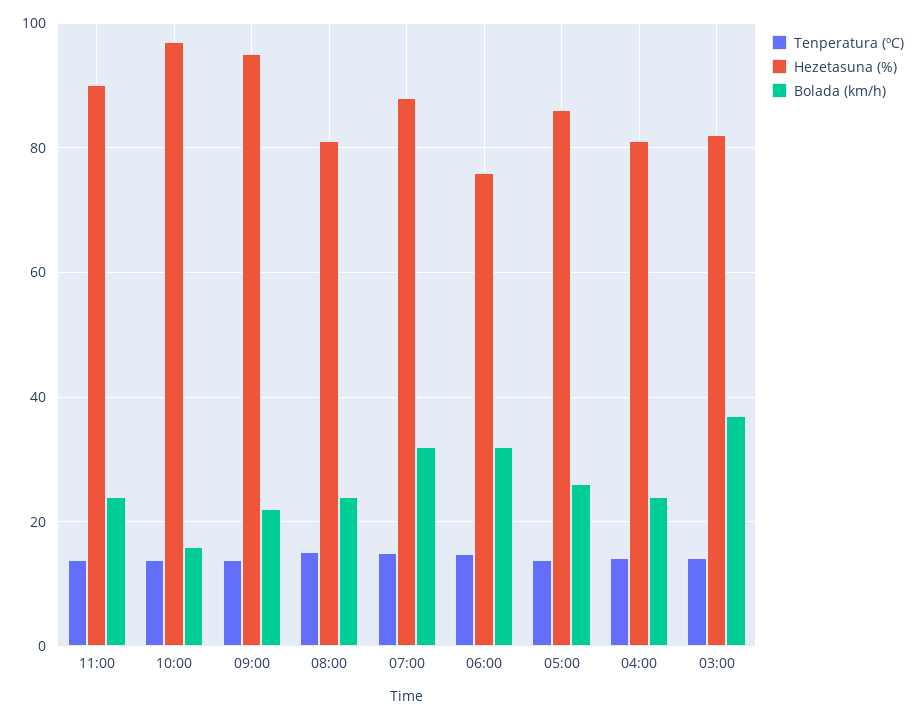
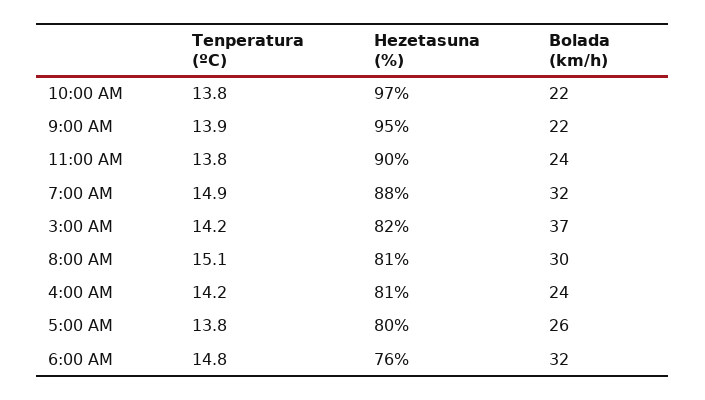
  {
    "Tenperatura (ºC)": {
      "11:00": 13.8,
      "10:00": 13.8,
      "09:00": 13.9,
      "08:00": 15.1,
      "07:00": 14.9,
      "06:00": 14.8,
      "05:00": 13.8,
      "04:00": 14.2,
      "03:00": 14.2
    },
    "Hezetasuna (%)": {
      "11:00": 90,
      "10:00": 97,
      "09:00": 95,
      "08:00": 81,
      "07:00": 88,
      "06:00": 76,
-     "05:00": 86,
+     "05:00": 80,
      "04:00": 81,
      "03:00": 82
    },
    "Bolada (km/h)": {
      "11:00": 24,
-     "10:00": 16,
+     "10:00": 22,
      "09:00": 22,
-     "08:00": 24,
+     "08:00": 30,
      "07:00": 32,
      "06:00": 32,
      "05:00": 26,
      "04:00": 24,
      "03:00": 37
    }
  }

